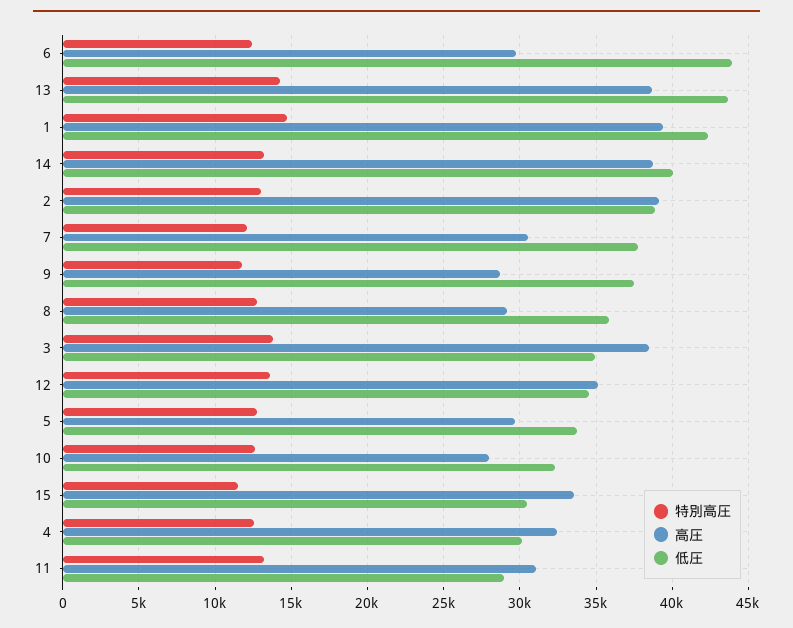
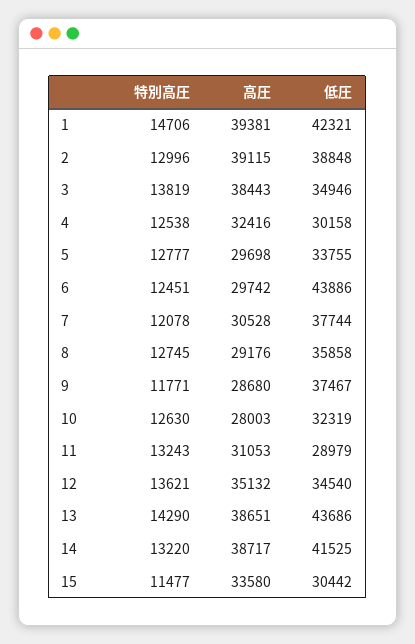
  {
    "特別高圧": {
      "6": 12451,
      "13": 14290,
      "1": 14706,
      "14": 13220,
      "2": 12996,
      "7": 12078,
      "9": 11771,
      "8": 12745,
      "3": 13819,
      "12": 13621,
      "5": 12777,
      "10": 12630,
      "15": 11477,
      "4": 12538,
      "11": 13243
    },
    "高圧": {
      "6": 29742,
      "13": 38651,
      "1": 39381,
      "14": 38717,
      "2": 39115,
      "7": 30528,
      "9": 28680,
      "8": 29176,
      "3": 38443,
      "12": 35132,
      "5": 29698,
      "10": 28003,
      "15": 33580,
      "4": 32416,
      "11": 31053
    },
    "低圧": {
      "6": 43886,
      "13": 43686,
      "1": 42321,
-     "14": 40000,
+     "14": 41525,
      "2": 38848,
      "7": 37744,
      "9": 37467,
      "8": 35858,
      "3": 34946,
      "12": 34540,
      "5": 33755,
      "10": 32319,
      "15": 30442,
      "4": 30158,
      "11": 28979
    }
  }

